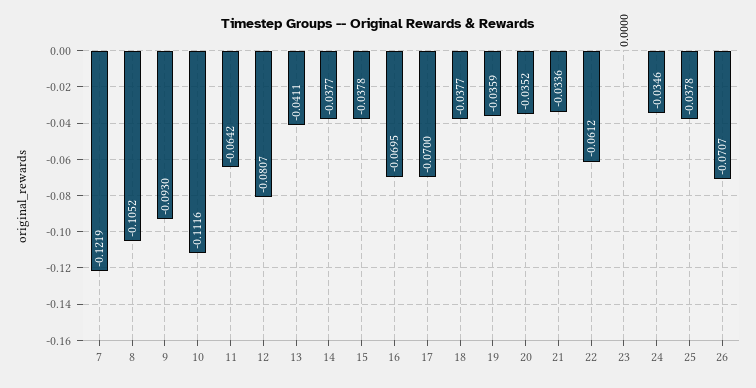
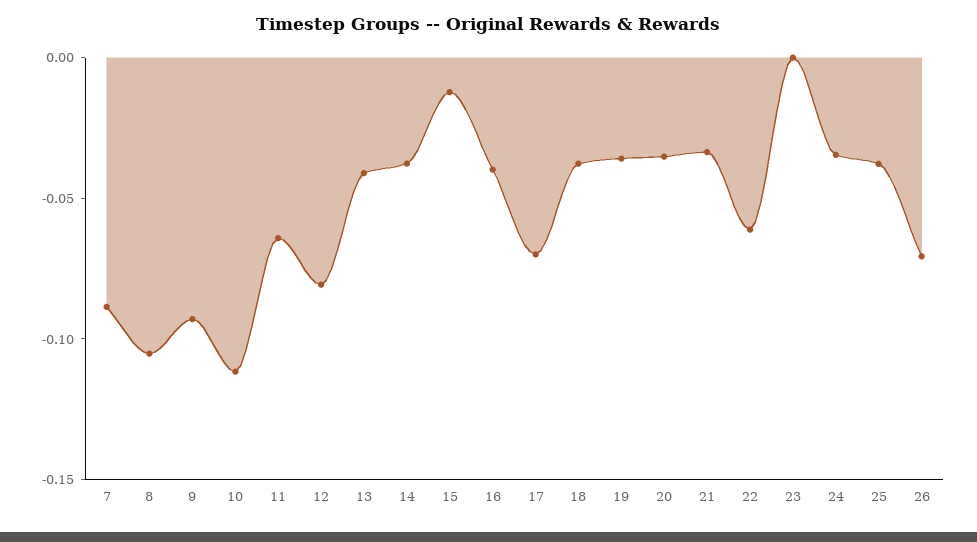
  {
-   "7": -0.1219,
+   "7": -0.09,
    "8": -0.1052,
    "9": -0.093,
    "10": -0.1116,
    "11": -0.0642,
    "12": -0.0807,
    "13": -0.0411,
    "14": -0.0377,
-   "15": -0.0378,
+   "15": -0.01,
-   "16": -0.0695,
+   "16": -0.04,
    "17": -0.07,
    "18": -0.0377,
    "19": -0.0359,
    "20": -0.0352,
    "21": -0.0336,
    "22": -0.0612,
    "23": 0,
    "24": -0.0346,
    "25": -0.0378,
    "26": -0.0707
  }

